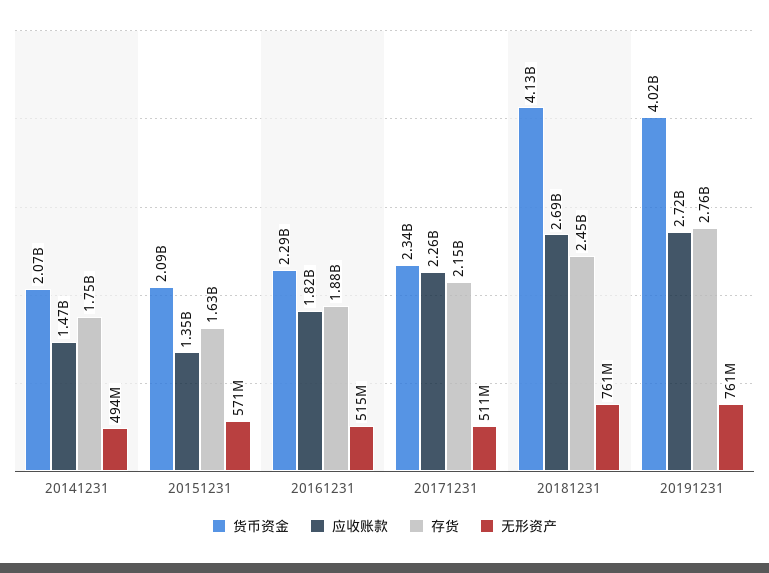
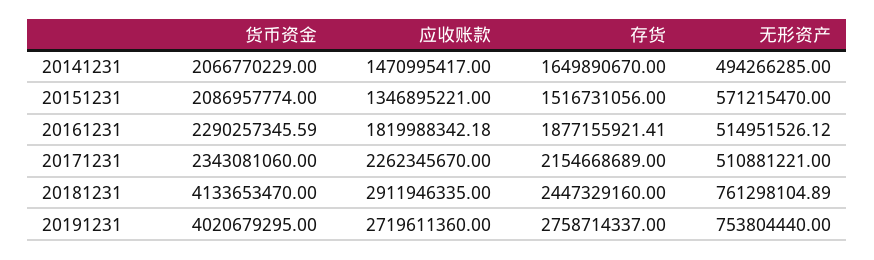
  {
    "货币资金": {
      "20141231": 2066770229,
      "20151231": 2086957774,
      "20161231": 2290257345.59,
      "20171231": 2343081060,
      "20181231": 4133653470,
      "20191231": 4020679295
    },
    "应收账款": {
      "20141231": 1470995417,
      "20151231": 1346895221,
      "20161231": 1819988342.18,
      "20171231": 2262345670,
-     "20181231": 2690000000,
+     "20181231": 2911946335,
      "20191231": 2719611360
    },
    "存货": {
-     "20141231": 1750000000,
+     "20141231": 1649890670,
-     "20151231": 1630000000,
+     "20151231": 1516731056,
      "20161231": 1877155921.41,
      "20171231": 2154668689,
      "20181231": 2447329160,
      "20191231": 2758714337
    },
    "无形资产": {
      "20141231": 494266285,
      "20151231": 571215470,
      "20161231": 514951526.12,
      "20171231": 510881221,
      "20181231": 761298104.89,
-     "20191231": 761000000
+     "20191231": 753804440
    }
  }

